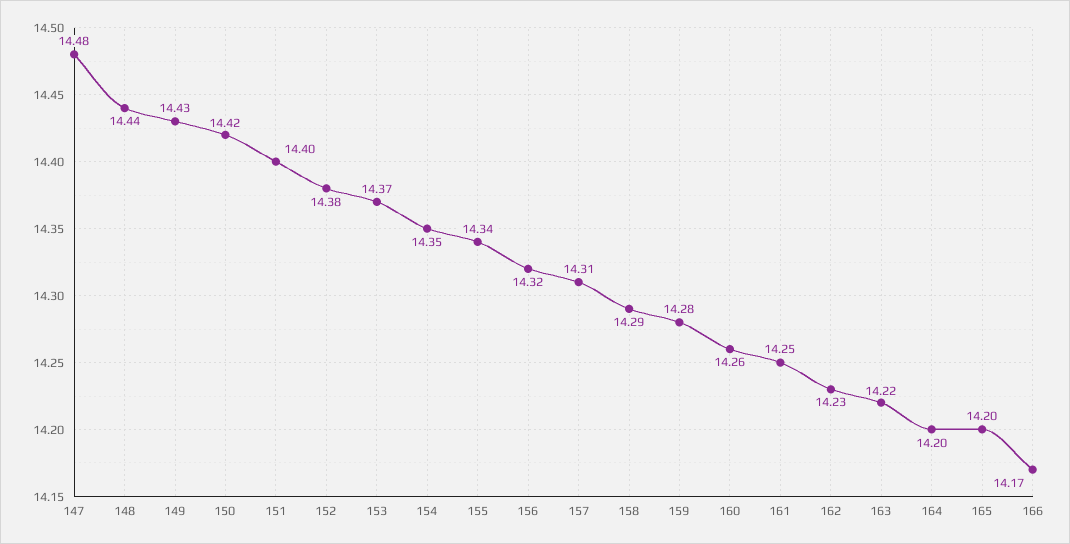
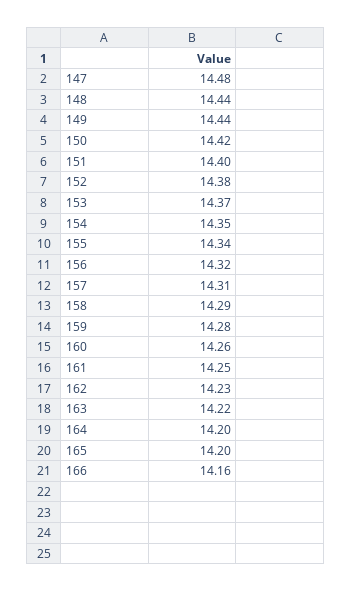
  {
    "147": 14.48,
    "148": 14.44,
-   "149": 14.43,
+   "149": 14.44,
    "150": 14.42,
    "151": 14.4,
    "152": 14.38,
    "153": 14.37,
    "154": 14.35,
    "155": 14.34,
    "156": 14.32,
    "157": 14.31,
    "158": 14.29,
    "159": 14.28,
    "160": 14.26,
    "161": 14.25,
    "162": 14.23,
    "163": 14.22,
    "164": 14.2,
    "165": 14.2,
-   "166": 14.17
+   "166": 14.16
  }

